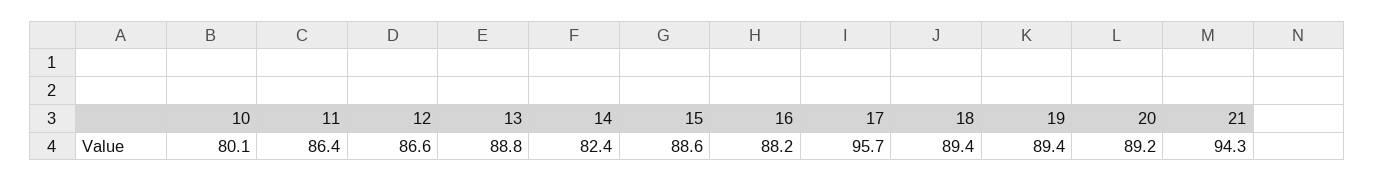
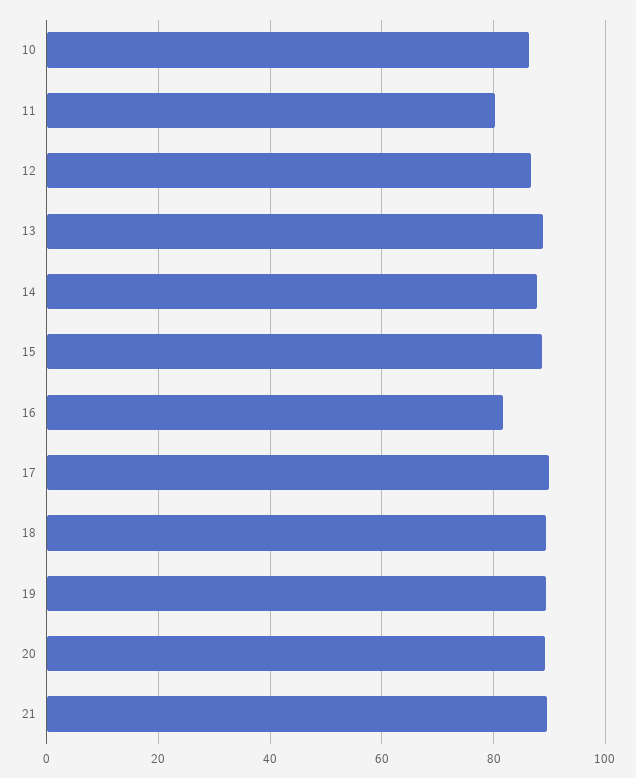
  {
-   "10": 80.1,
+   "10": 86,
-   "11": 86.4,
+   "11": 80,
    "12": 86.6,
    "13": 88.8,
-   "14": 82.4,
+   "14": 88,
    "15": 88.6,
-   "16": 88.2,
+   "16": 82,
-   "17": 95.7,
+   "17": 90,
    "18": 89.4,
    "19": 89.4,
    "20": 89.2,
-   "21": 94.3
+   "21": 90
  }

